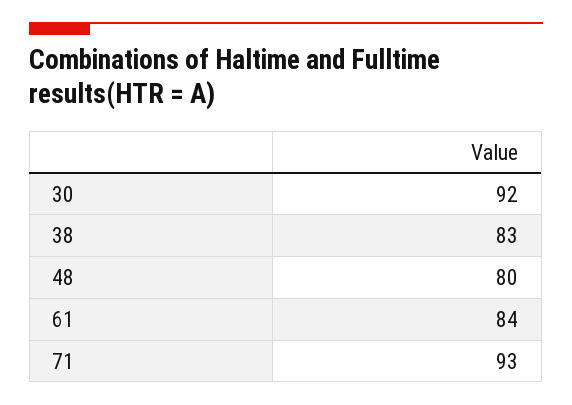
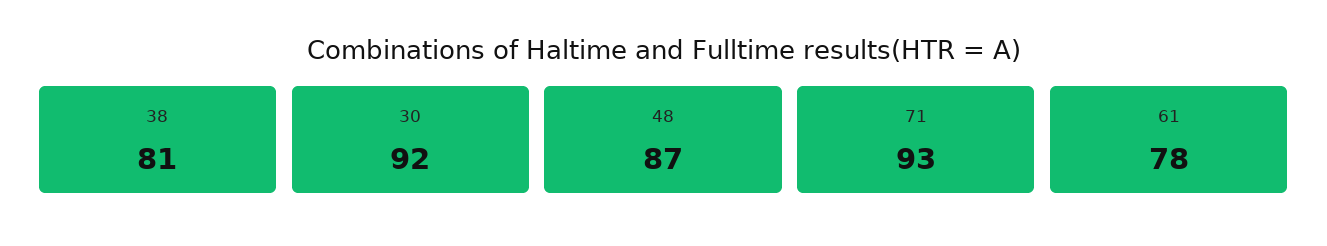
  {
    "30": 92,
-   "38": 83,
+   "38": 81,
-   "48": 80,
+   "48": 87,
-   "61": 84,
+   "61": 78,
    "71": 93
  }

